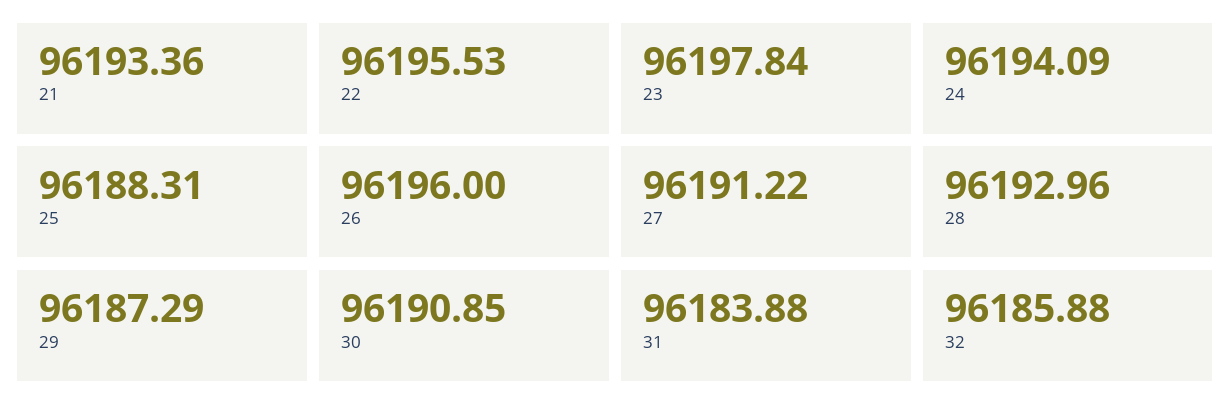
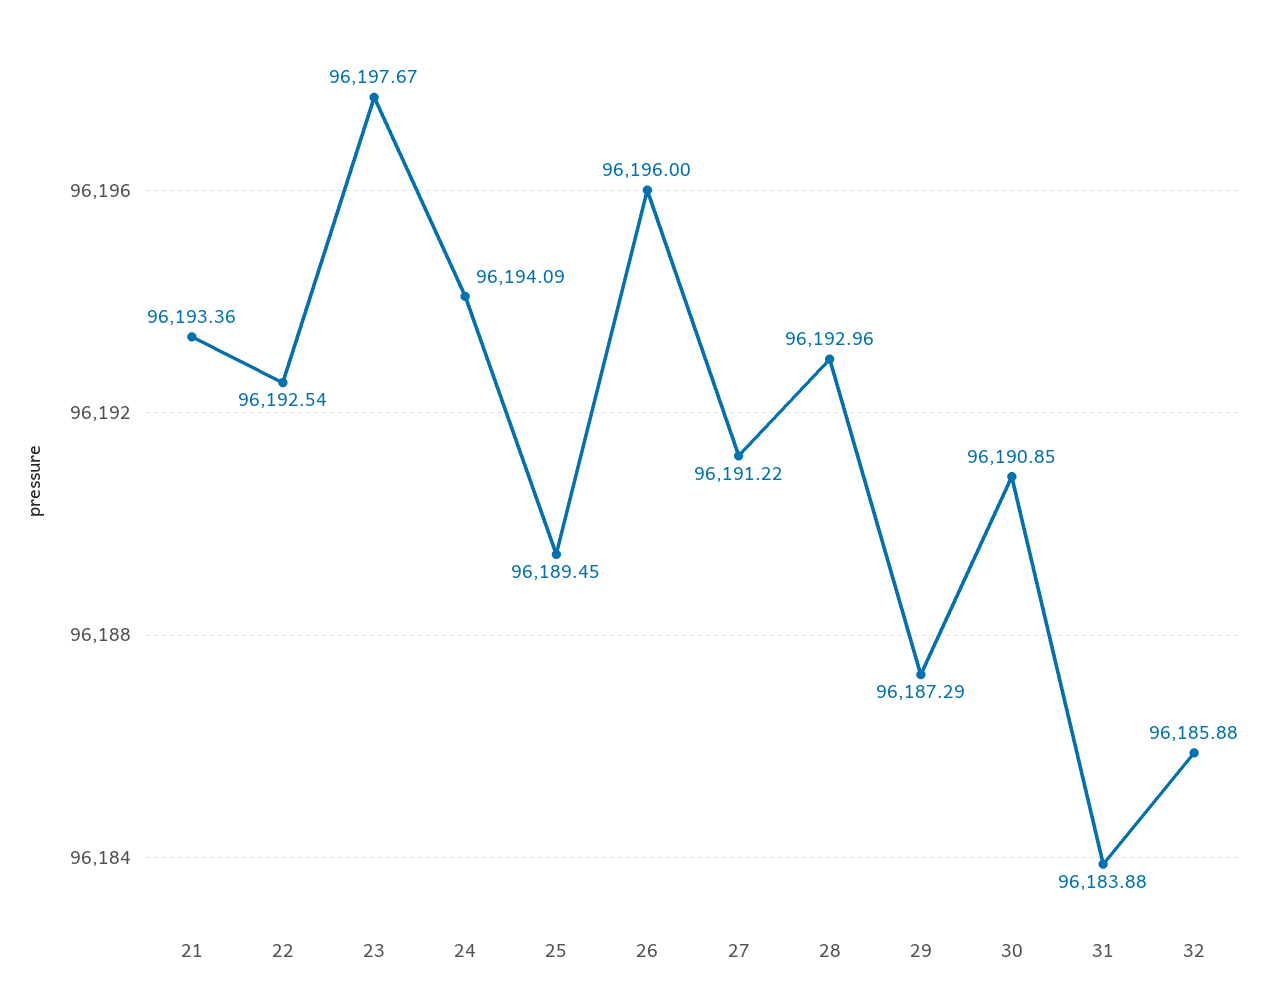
  {
    "21": 96193.36,
-   "22": 96195.53,
+   "22": 96192.54,
-   "23": 96197.84,
+   "23": 96197.67,
    "24": 96194.09,
-   "25": 96188.31,
+   "25": 96189.45,
    "26": 96196,
    "27": 96191.22,
    "28": 96192.96,
    "29": 96187.29,
    "30": 96190.85,
    "31": 96183.88,
    "32": 96185.88
  }

